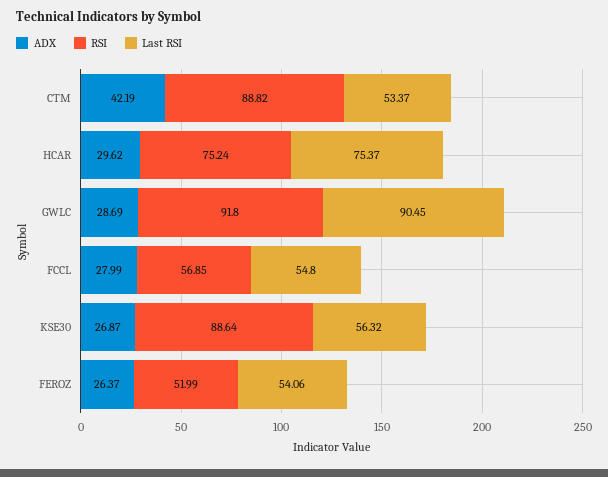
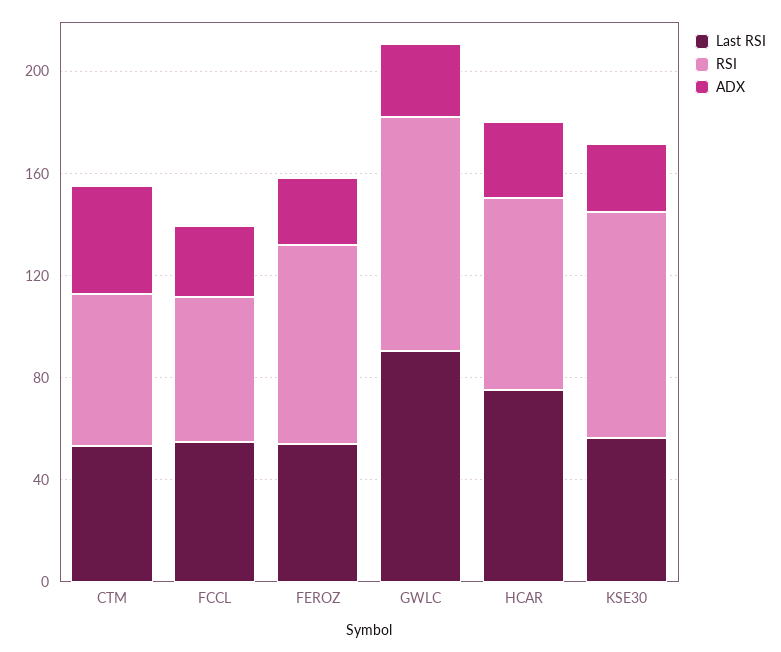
  {
    "ADX": {
      "CTM": 42.19,
      "HCAR": 29.62,
      "GWLC": 28.69,
      "FCCL": 27.99,
      "KSE30": 26.87,
      "FEROZ": 26.37
    },
    "RSI": {
-     "CTM": 88.82,
+     "CTM": 60,
      "HCAR": 75.24,
      "GWLC": 91.8,
      "FCCL": 56.85,
      "KSE30": 88.64,
-     "FEROZ": 51.99
+     "FEROZ": 80
    },
    "Last RSI": {
      "CTM": 53.37,
      "HCAR": 75.37,
      "GWLC": 90.45,
      "FCCL": 54.8,
      "KSE30": 56.32,
      "FEROZ": 54.06
    }
  }

